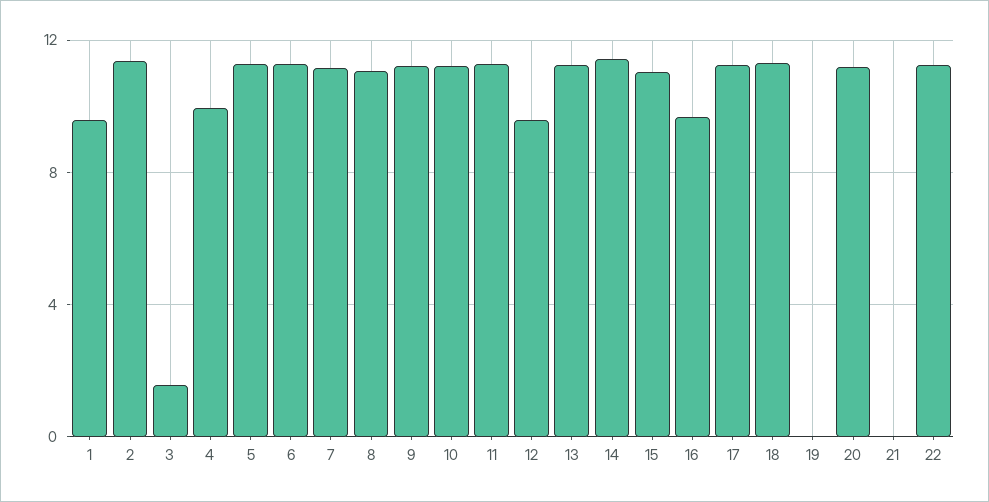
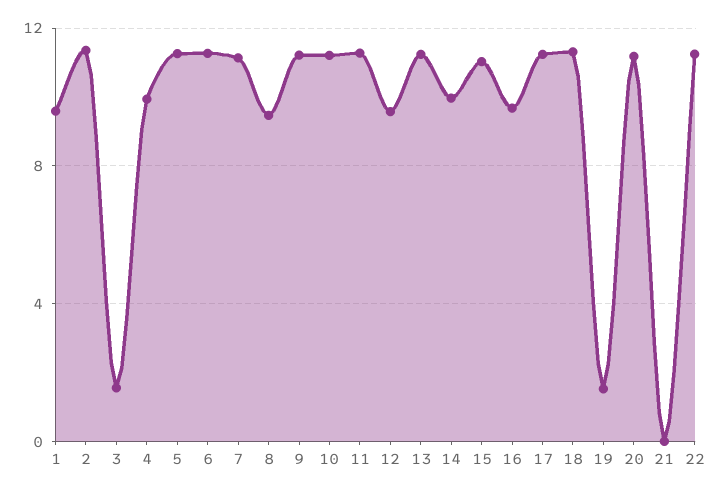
  {
    "1": 9.5,
    "2": 11.5,
    "3": 1.5,
    "4": 10,
    "5": 11.5,
    "6": 11.5,
    "7": 11,
-   "8": 11,
+   "8": 9.5,
    "9": 11,
    "10": 11,
    "11": 11.5,
    "12": 9.5,
    "13": 11,
-   "14": 11.5,
+   "14": 10,
    "15": 11,
    "16": 9.5,
    "17": 11,
    "18": 11.5,
-   "19": 0,
+   "19": 1.5,
    "20": 11,
    "21": 0,
    "22": 11.5
  }

